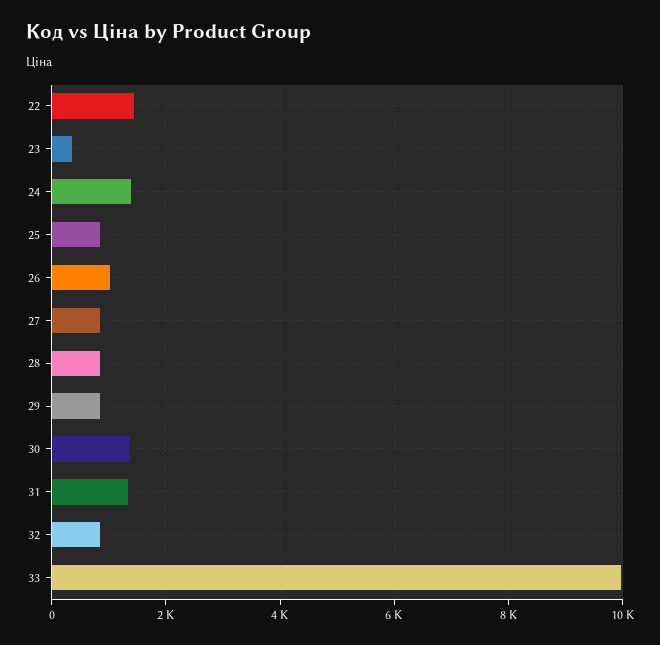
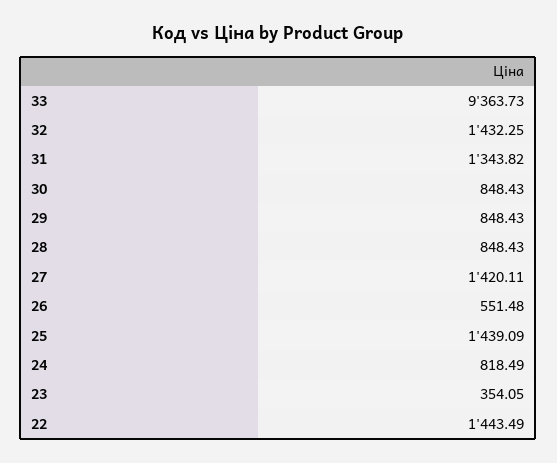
  {
    "22": 1443.49,
    "23": 354.05,
-   "24": 1400,
+   "24": 818.49,
-   "25": 800,
+   "25": 1439.09,
-   "26": 1000,
+   "26": 551.48,
-   "27": 800,
+   "27": 1420.11,
    "28": 848.43,
    "29": 848.43,
-   "30": 1400,
+   "30": 848.43,
    "31": 1343.82,
-   "32": 800,
+   "32": 1432.25,
-   "33": 10000
+   "33": 9363.73
  }

